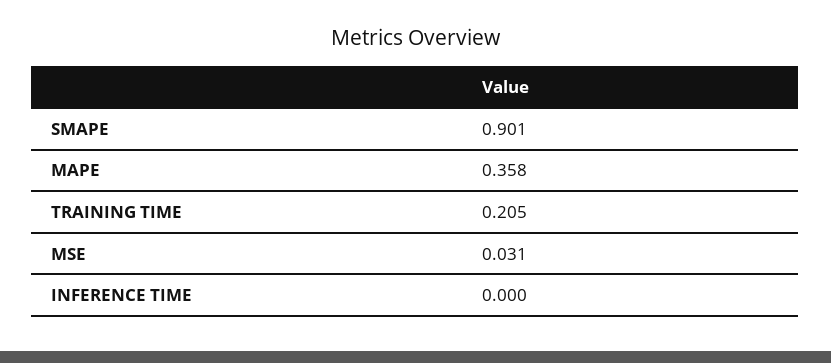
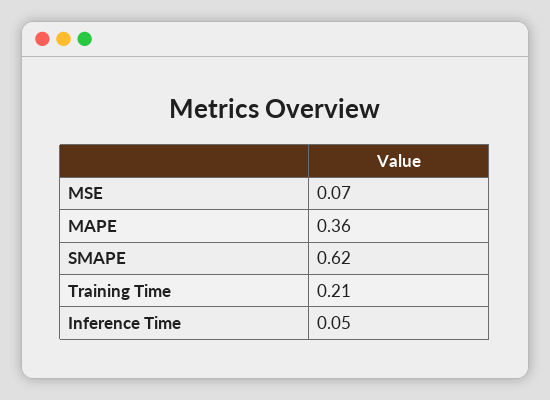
  {
-   "SMAPE": 0.901,
+   "SMAPE": 0.62,
    "MAPE": 0.358,
    "TRAINING TIME": 0.205,
-   "MSE": 0.031,
+   "MSE": 0.07,
-   "INFERENCE TIME": 0
+   "INFERENCE TIME": 0.05
  }

